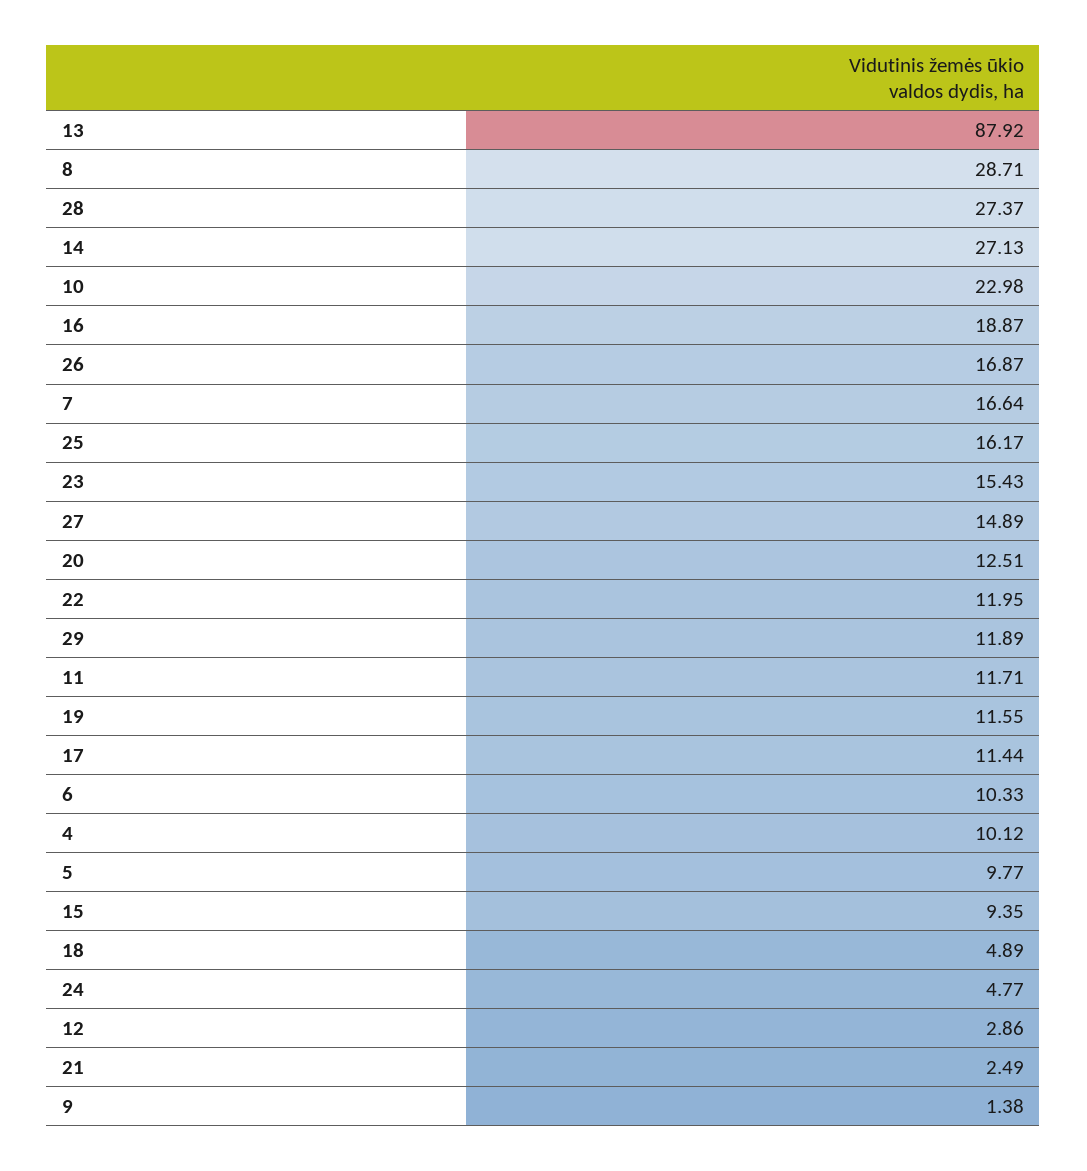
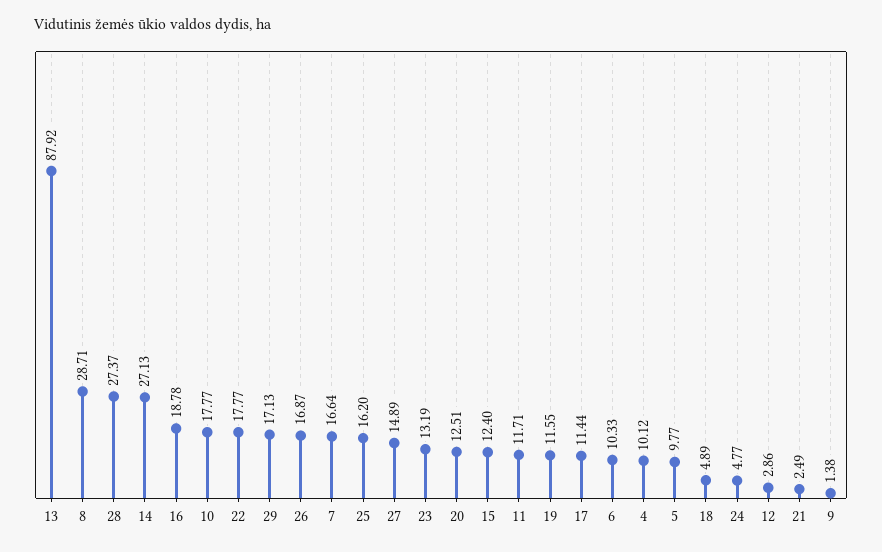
  {
    "13": 87.92,
    "8": 28.71,
    "28": 27.37,
    "14": 27.13,
-   "10": 22.98,
+   "10": 17.77,
-   "16": 18.87,
+   "16": 18.78,
    "26": 16.87,
    "7": 16.64,
-   "25": 16.17,
+   "25": 16.2,
-   "23": 15.43,
+   "23": 13.19,
    "27": 14.89,
    "20": 12.51,
-   "22": 11.95,
+   "22": 17.77,
-   "29": 11.89,
+   "29": 17.13,
    "11": 11.71,
    "19": 11.55,
    "17": 11.44,
    "6": 10.33,
    "4": 10.12,
    "5": 9.77,
-   "15": 9.35,
+   "15": 12.4,
    "18": 4.89,
    "24": 4.77,
    "12": 2.86,
    "21": 2.49,
    "9": 1.38
  }

